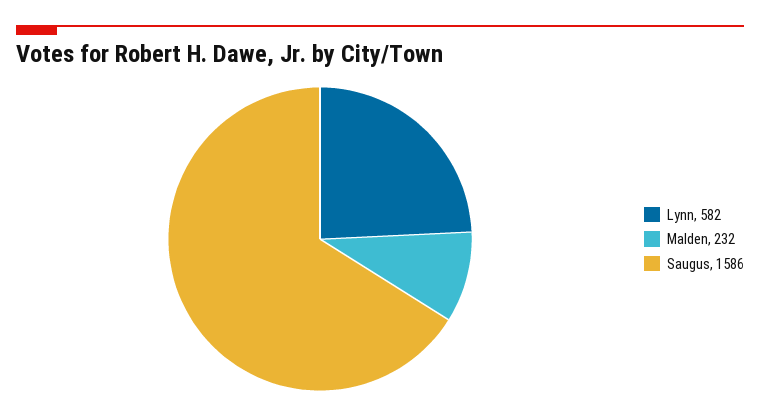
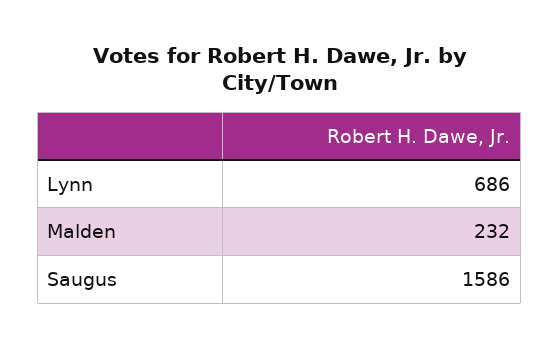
  {
-   "Lynn": 582,
+   "Lynn": 686,
    "Malden": 232,
    "Saugus": 1586
  }

